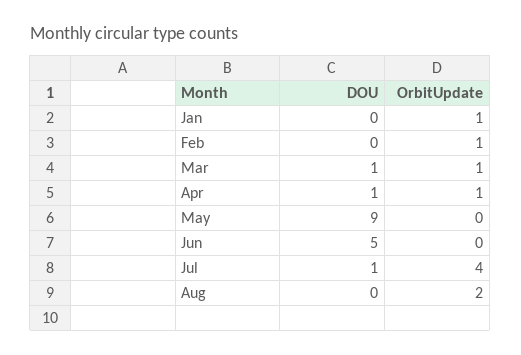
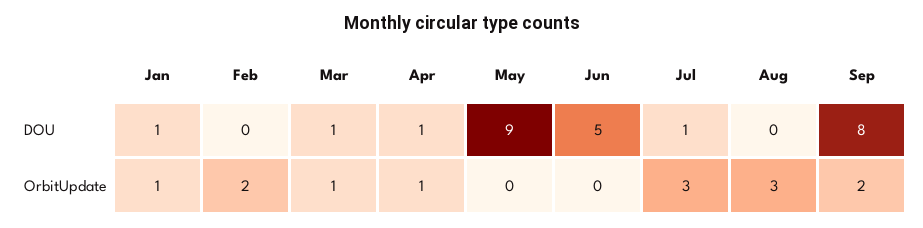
  {
    "DOU": {
-     "Jan": 0,
+     "Jan": 1,
      "Feb": 0,
      "Mar": 1,
      "Apr": 1,
      "May": 9,
      "Jun": 5,
      "Jul": 1,
-     "Aug": 0
+     "Aug": 0,
+     "Sep": 8
    },
    "OrbitUpdate": {
      "Jan": 1,
-     "Feb": 1,
+     "Feb": 2,
      "Mar": 1,
      "Apr": 1,
      "May": 0,
      "Jun": 0,
-     "Jul": 4,
+     "Jul": 3,
-     "Aug": 2
+     "Aug": 3,
+     "Sep": 2
    }
  }

